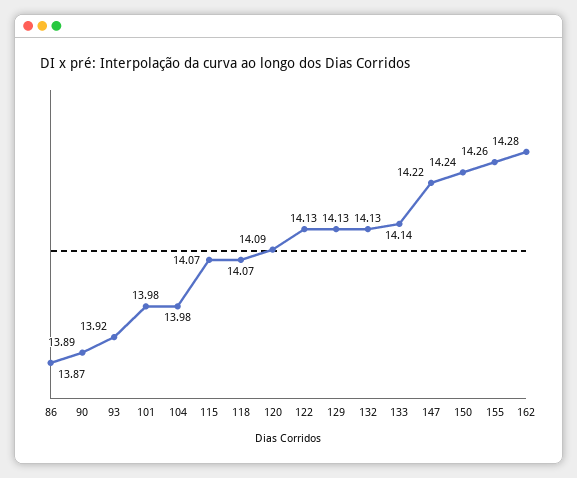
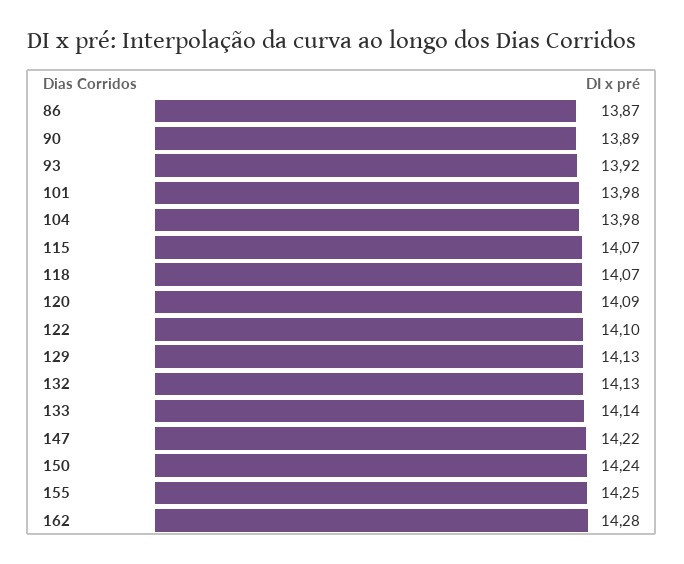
  {
    "86": 13.87,
    "90": 13.89,
    "93": 13.92,
    "101": 13.98,
    "104": 13.98,
    "115": 14.07,
    "118": 14.07,
    "120": 14.09,
-   "122": 14.13,
+   "122": 14.1,
    "129": 14.13,
    "132": 14.13,
    "133": 14.14,
    "147": 14.22,
    "150": 14.24,
-   "155": 14.26,
+   "155": 14.25,
    "162": 14.28
  }

